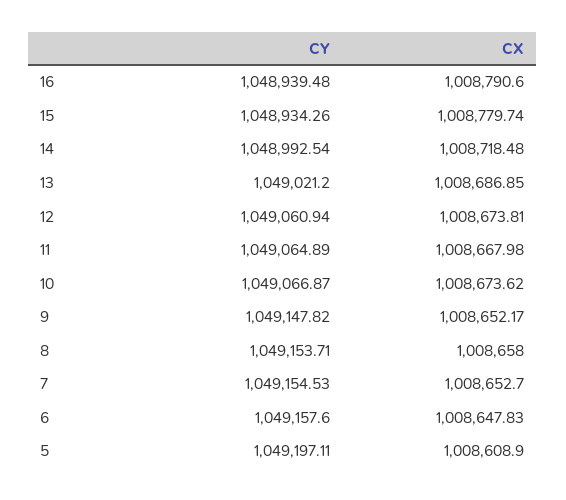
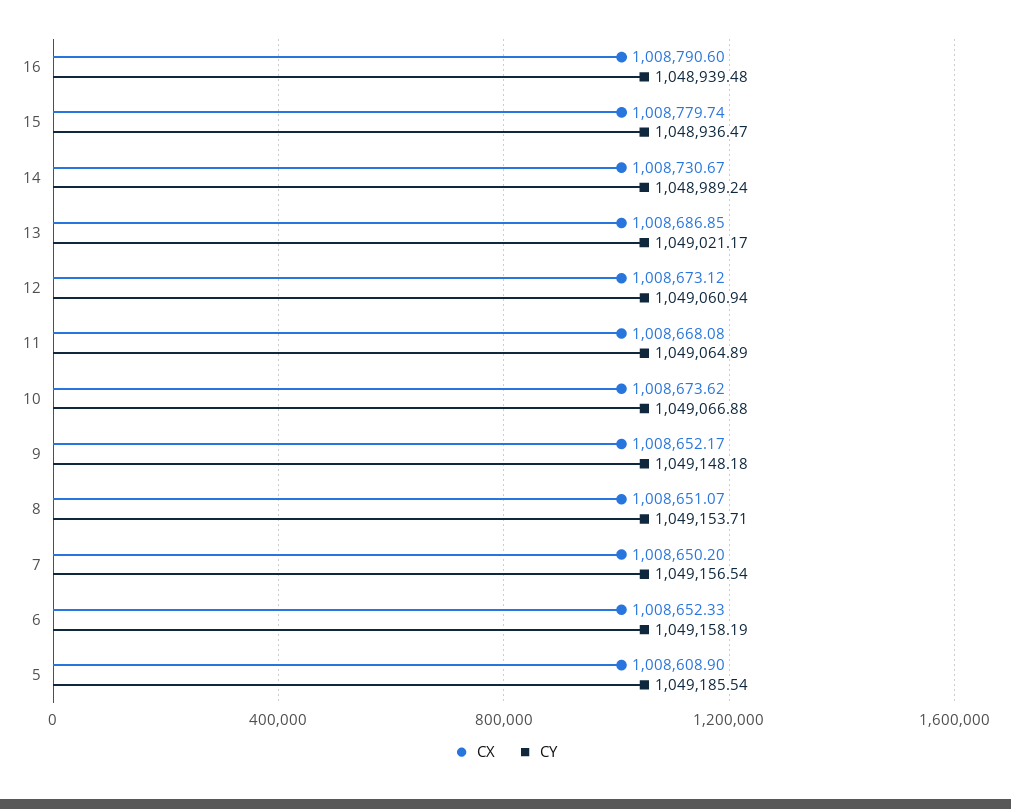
  {
    "CY": {
      "16": 1048939.48,
-     "15": 1048934.26,
+     "15": 1048936.47,
-     "14": 1048992.54,
+     "14": 1048989.24,
-     "13": 1049021.2,
+     "13": 1049021.17,
      "12": 1049060.94,
      "11": 1049064.89,
-     "10": 1049066.87,
+     "10": 1049066.88,
-     "9": 1049147.82,
+     "9": 1049148.18,
      "8": 1049153.71,
-     "7": 1049154.53,
+     "7": 1049156.54,
-     "6": 1049157.6,
+     "6": 1049158.19,
-     "5": 1049197.11
+     "5": 1049185.54
    },
    "CX": {
      "16": 1008790.6,
      "15": 1008779.74,
-     "14": 1008718.48,
+     "14": 1008730.67,
      "13": 1008686.85,
-     "12": 1008673.81,
+     "12": 1008673.12,
-     "11": 1008667.98,
+     "11": 1008668.08,
      "10": 1008673.62,
      "9": 1008652.17,
-     "8": 1008658,
+     "8": 1008651.07,
-     "7": 1008652.7,
+     "7": 1008650.2,
-     "6": 1008647.83,
+     "6": 1008652.33,
      "5": 1008608.9
    }
  }

